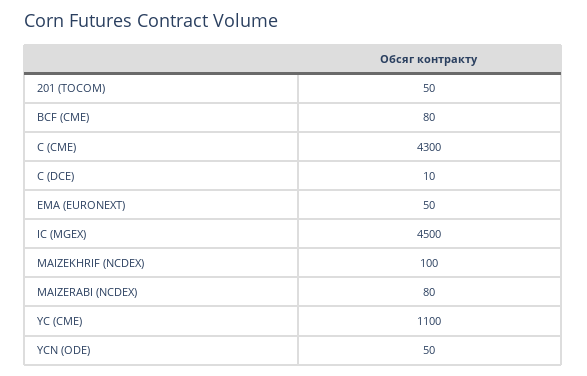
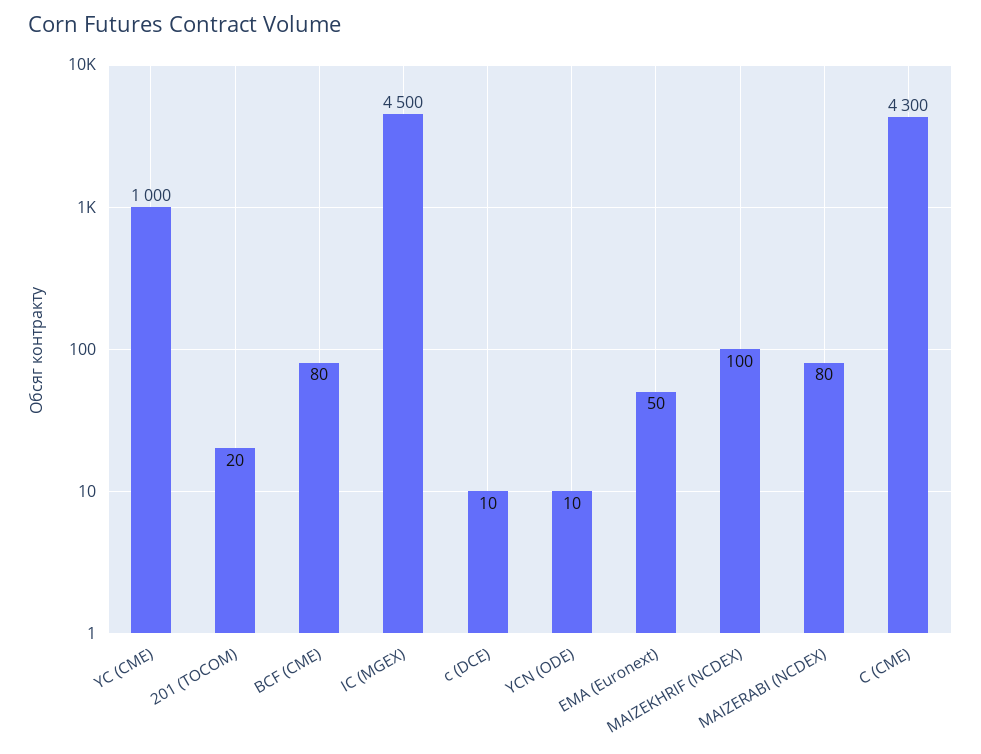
  {
-   "201 (TOCOM)": 50,
+   "201 (TOCOM)": 20,
    "BCF (CME)": 80,
    "C (CME)": 4300,
    "C (DCE)": 10,
    "EMA (EURONEXT)": 50,
    "IC (MGEХ)": 4500,
    "MAIZEKHRIF (NCDEX)": 100,
    "MAIZERABI (NCDEX)": 80,
-   "YC (CME)": 1100,
+   "YC (CME)": 1000,
-   "YCN (ODE)": 50
+   "YCN (ODE)": 10
  }

